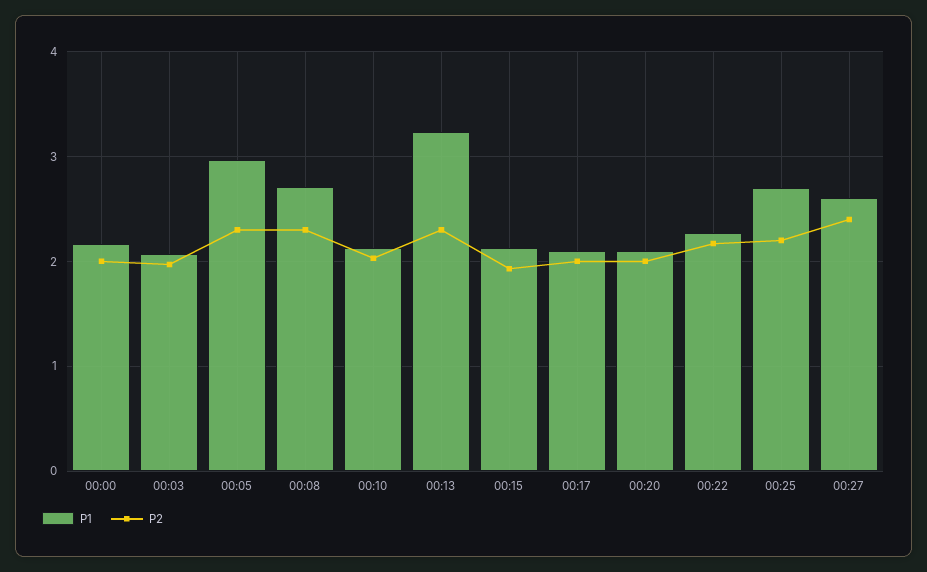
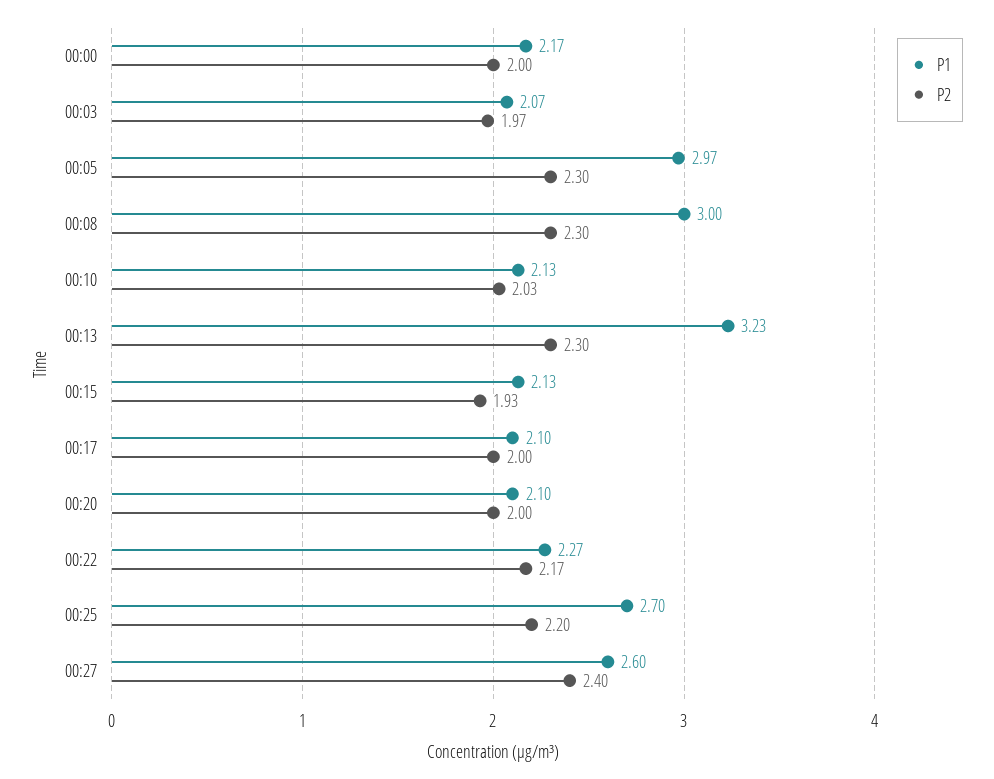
  {
    "P1": {
      "00:00": 2.17,
      "00:03": 2.07,
      "00:05": 2.97,
-     "00:08": 2.7,
+     "00:08": 3,
      "00:10": 2.13,
      "00:13": 3.23,
      "00:15": 2.13,
      "00:17": 2.1,
      "00:20": 2.1,
      "00:22": 2.27,
      "00:25": 2.7,
      "00:27": 2.6
    },
    "P2": {
      "00:00": 2,
      "00:03": 1.97,
      "00:05": 2.3,
      "00:08": 2.3,
      "00:10": 2.03,
      "00:13": 2.3,
      "00:15": 1.93,
      "00:17": 2,
      "00:20": 2,
      "00:22": 2.17,
      "00:25": 2.2,
      "00:27": 2.4
    }
  }

